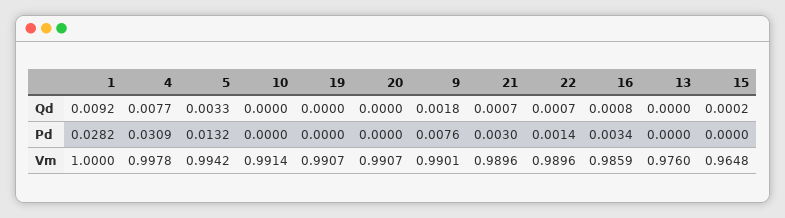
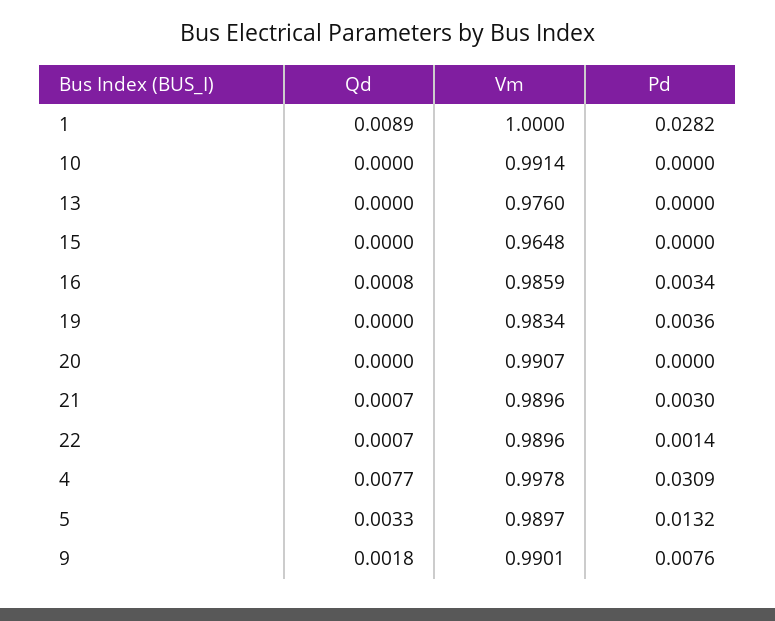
  {
    "1": {
-     "Qd": 0.0092,
+     "Qd": 0.0089,
      "Pd": 0.0282,
      "Vm": 1
    },
    "4": {
      "Qd": 0.0077,
      "Pd": 0.0309,
      "Vm": 0.9978
    },
    "5": {
      "Qd": 0.0033,
      "Pd": 0.0132,
-     "Vm": 0.9942
+     "Vm": 0.9897
    },
    "10": {
      "Qd": 0,
      "Pd": 0,
      "Vm": 0.9914
    },
    "19": {
      "Qd": 0,
-     "Pd": 0,
+     "Pd": 0.0036,
-     "Vm": 0.9907
+     "Vm": 0.9834
    },
    "20": {
      "Qd": 0,
      "Pd": 0,
      "Vm": 0.9907
    },
    "9": {
      "Qd": 0.0018,
      "Pd": 0.0076,
      "Vm": 0.9901
    },
    "21": {
      "Qd": 0.0007,
      "Pd": 0.003,
      "Vm": 0.9896
    },
    "22": {
      "Qd": 0.0007,
      "Pd": 0.0014,
      "Vm": 0.9896
    },
    "16": {
      "Qd": 0.0008,
      "Pd": 0.0034,
      "Vm": 0.9859
    },
    "13": {
      "Qd": 0,
      "Pd": 0,
      "Vm": 0.976
    },
    "15": {
-     "Qd": 0.0002,
+     "Qd": 0,
      "Pd": 0,
      "Vm": 0.9648
    }
  }

